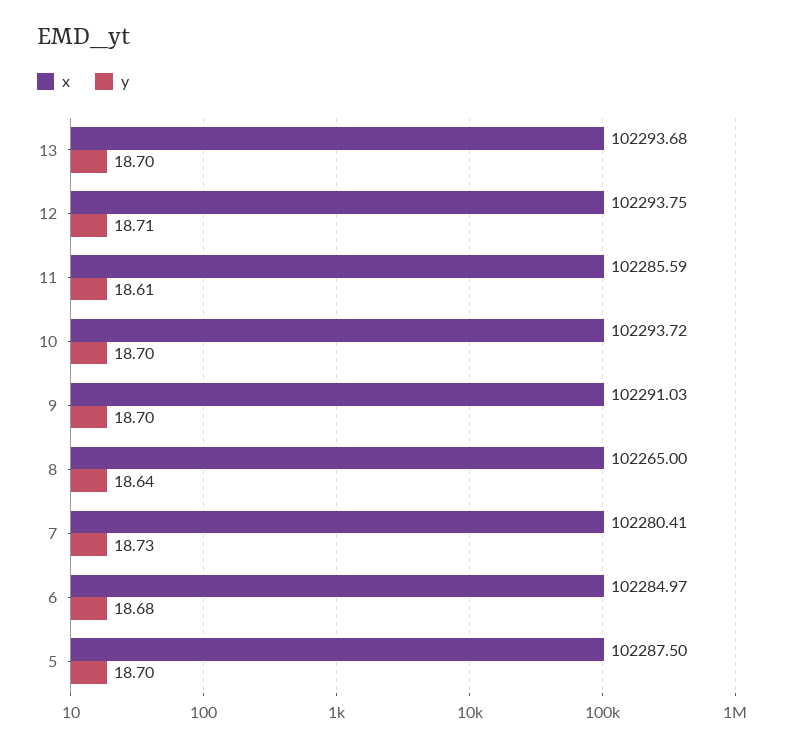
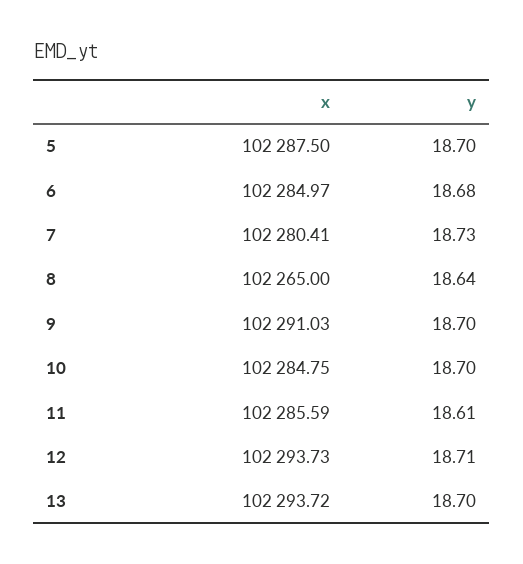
  {
    "x": {
-     "13": 102293.68,
+     "13": 102293.72,
-     "12": 102293.75,
+     "12": 102293.73,
      "11": 102285.59,
-     "10": 102293.72,
+     "10": 102284.75,
      "9": 102291.03,
      "8": 102265,
      "7": 102280.41,
      "6": 102284.97,
      "5": 102287.5
    },
    "y": {
      "13": 18.7,
      "12": 18.71,
      "11": 18.61,
      "10": 18.7,
      "9": 18.7,
      "8": 18.64,
      "7": 18.73,
      "6": 18.68,
      "5": 18.7
    }
  }

